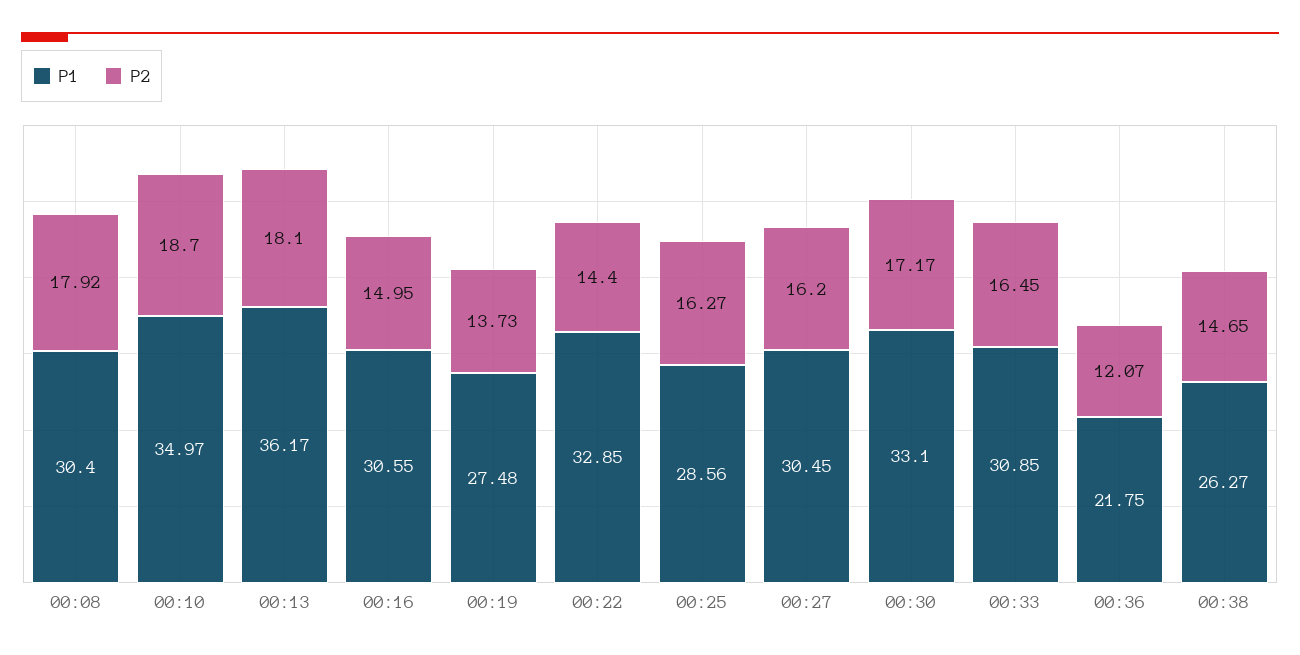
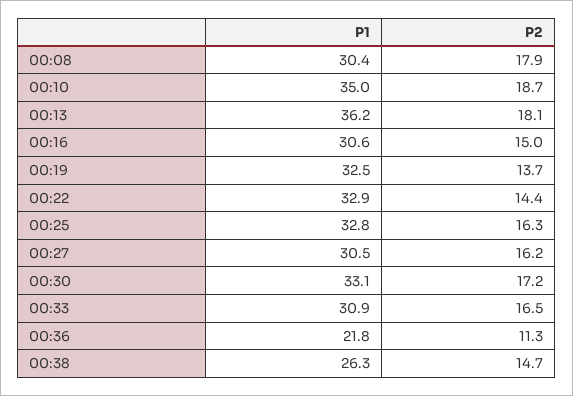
  {
    "P1": {
      "00:08": 30.4,
      "00:10": 34.97,
      "00:13": 36.17,
      "00:16": 30.55,
-     "00:19": 27.48,
+     "00:19": 32.5,
      "00:22": 32.85,
-     "00:25": 28.56,
+     "00:25": 32.8,
      "00:27": 30.45,
      "00:30": 33.1,
      "00:33": 30.85,
      "00:36": 21.75,
      "00:38": 26.27
    },
    "P2": {
      "00:08": 17.92,
      "00:10": 18.7,
      "00:13": 18.1,
      "00:16": 14.95,
      "00:19": 13.73,
      "00:22": 14.4,
      "00:25": 16.27,
      "00:27": 16.2,
      "00:30": 17.17,
      "00:33": 16.45,
-     "00:36": 12.07,
+     "00:36": 11.3,
      "00:38": 14.65
    }
  }

